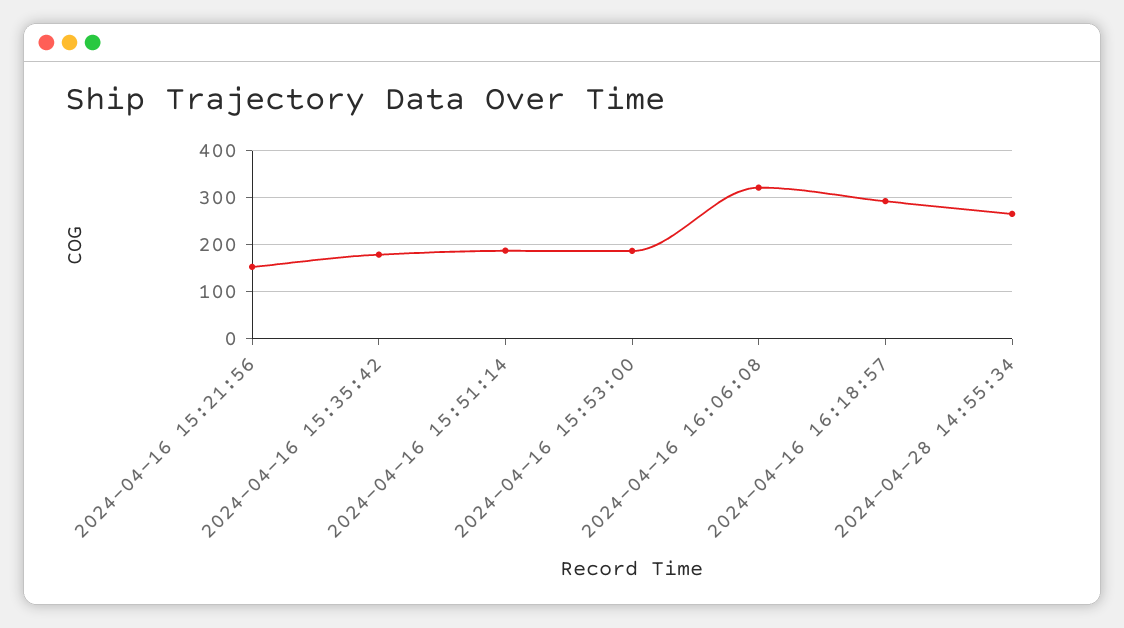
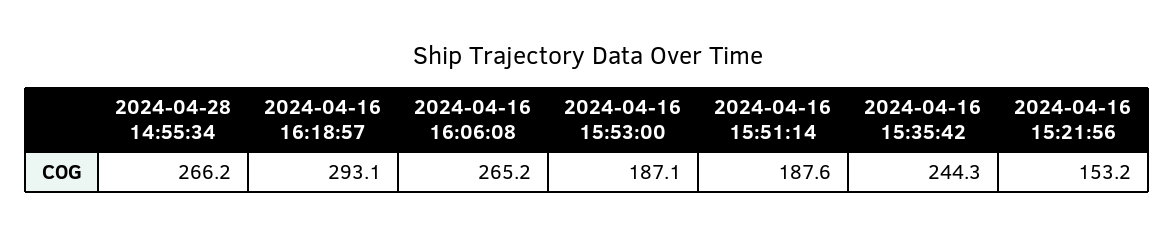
  {
    "2024-04-16 15:21:56": 153.2,
-   "2024-04-16 15:35:42": 180,
+   "2024-04-16 15:35:42": 244.3,
    "2024-04-16 15:51:14": 187.6,
    "2024-04-16 15:53:00": 187.1,
-   "2024-04-16 16:06:08": 320,
+   "2024-04-16 16:06:08": 265.2,
    "2024-04-16 16:18:57": 293.1,
    "2024-04-28 14:55:34": 266.2
  }

